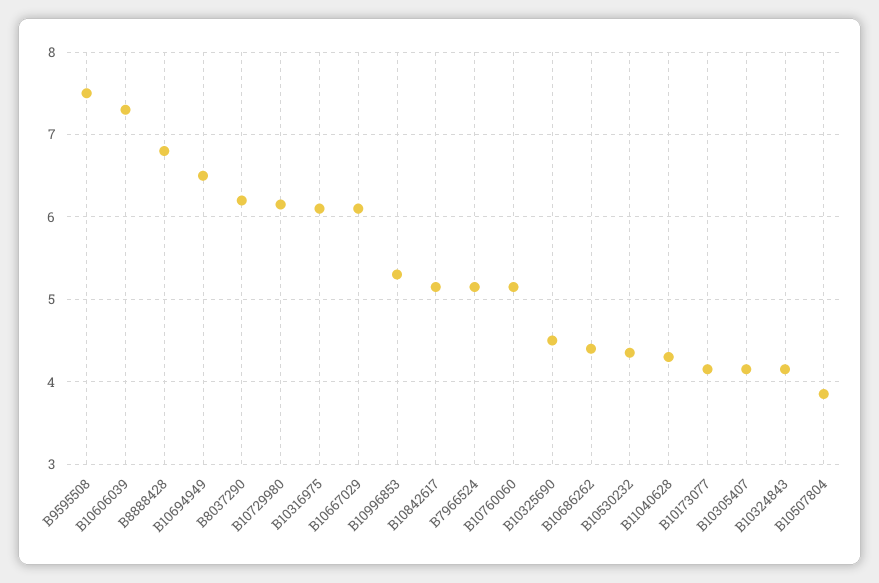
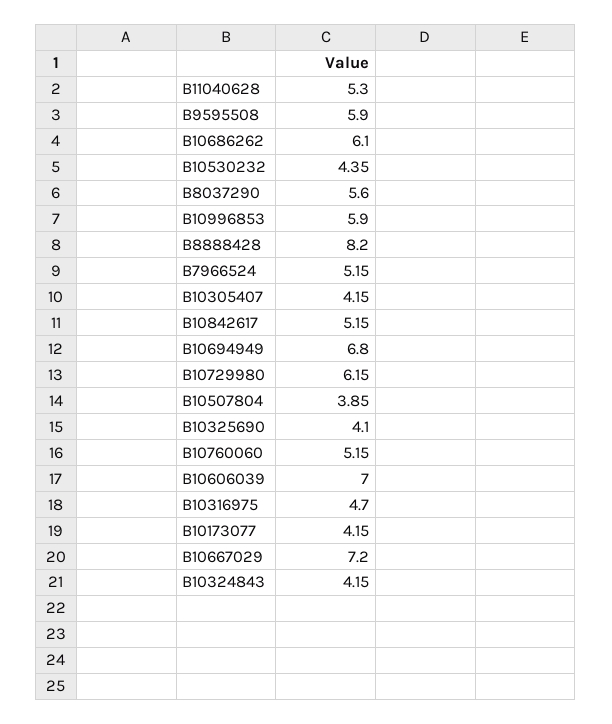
  {
-   "B9595508": 7.5,
+   "B9595508": 5.9,
-   "B10606039": 7.3,
+   "B10606039": 7,
-   "B8888428": 6.8,
+   "B8888428": 8.2,
-   "B10694949": 6.5,
+   "B10694949": 6.8,
-   "B8037290": 6.2,
+   "B8037290": 5.6,
    "B10729980": 6.15,
-   "B10316975": 6.1,
+   "B10316975": 4.7,
-   "B10667029": 6.1,
+   "B10667029": 7.2,
-   "B10996853": 5.3,
+   "B10996853": 5.9,
    "B10842617": 5.15,
    "B7966524": 5.15,
    "B10760060": 5.15,
-   "B10325690": 4.5,
+   "B10325690": 4.1,
-   "B10686262": 4.4,
+   "B10686262": 6.1,
    "B10530232": 4.35,
-   "B11040628": 4.3,
+   "B11040628": 5.3,
    "B10173077": 4.15,
    "B10305407": 4.15,
    "B10324843": 4.15,
    "B10507804": 3.85
  }

